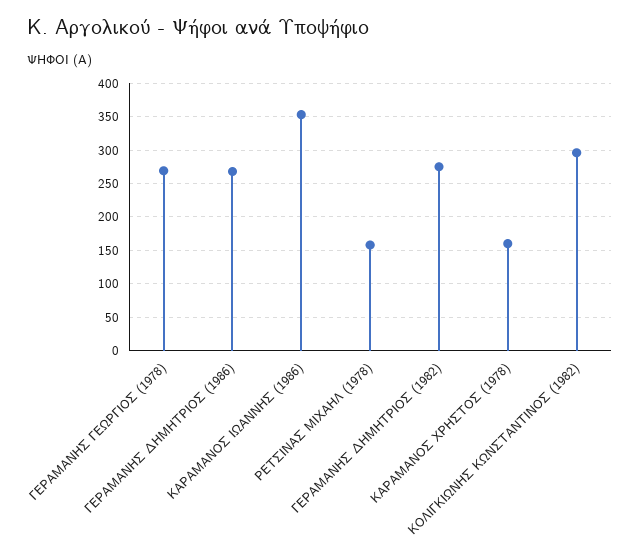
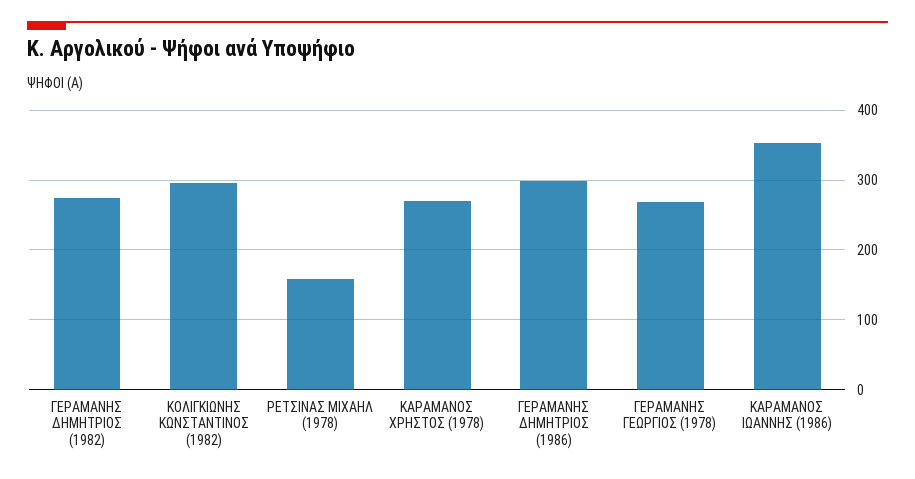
  {
    "ΓΕΡΑΜΑΝΗΣ ΓΕΩΡΓΙΟΣ (1978)": 270,
-   "ΓΕΡΑΜΑΝΗΣ ΔΗΜΗΤΡΙΟΣ (1986)": 270,
+   "ΓΕΡΑΜΑΝΗΣ ΔΗΜΗΤΡΙΟΣ (1986)": 300,
    "ΚΑΡΑΜΑΝΟΣ ΙΩΑΝΝΗΣ (1986)": 350,
    "ΡΕΤΣΙΝΑΣ ΜΙΧΑΗΛ (1978)": 160,
    "ΓΕΡΑΜΑΝΗΣ ΔΗΜΗΤΡΙΟΣ (1982)": 280,
-   "ΚΑΡΑΜΑΝΟΣ ΧΡΗΣΤΟΣ (1978)": 160,
+   "ΚΑΡΑΜΑΝΟΣ ΧΡΗΣΤΟΣ (1978)": 270,
    "ΚΟΛΙΓΚΙΩΝΗΣ ΚΩΝΣΤΑΝΤΙΝΟΣ (1982)": 300
  }

